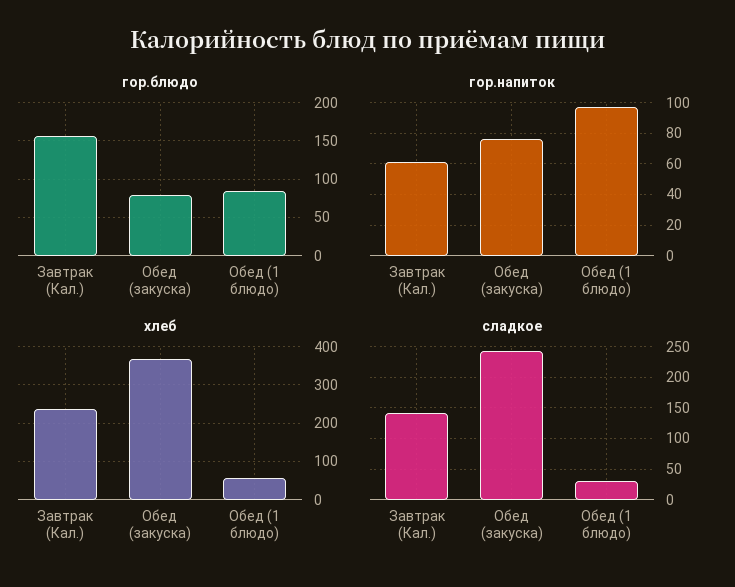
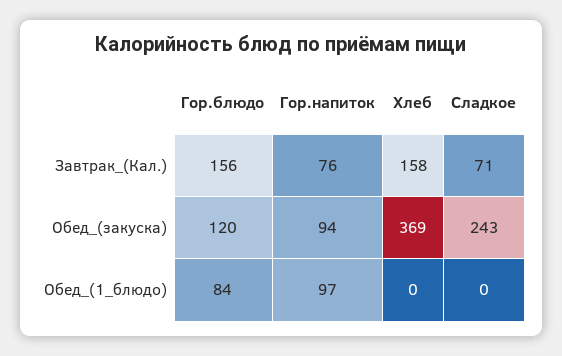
  {
    "гор.блюдо": {
      "Завтрак (Кал.)": 156,
-     "Обед (закуска)": 80,
+     "Обед (закуска)": 120,
      "Обед (1 блюдо)": 84
    },
    "гор.напиток": {
-     "Завтрак (Кал.)": 60,
+     "Завтрак (Кал.)": 76,
-     "Обед (закуска)": 75,
+     "Обед (закуска)": 94,
      "Обед (1 блюдо)": 97
    },
    "хлеб": {
-     "Завтрак (Кал.)": 240,
+     "Завтрак (Кал.)": 158,
      "Обед (закуска)": 369,
-     "Обед (1 блюдо)": 60
+     "Обед (1 блюдо)": 0
    },
    "сладкое": {
-     "Завтрак (Кал.)": 140,
+     "Завтрак (Кал.)": 71,
      "Обед (закуска)": 243,
-     "Обед (1 блюдо)": 30
+     "Обед (1 блюдо)": 0
    }
  }

